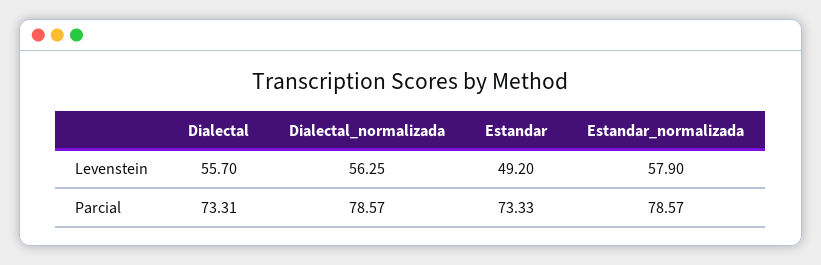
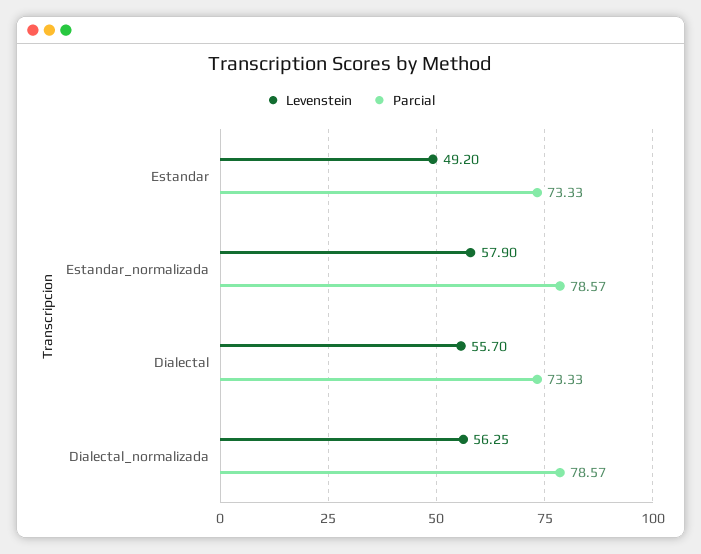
  {
    "Levenstein": {
      "Dialectal": 55.7,
      "Dialectal_normalizada": 56.25,
      "Estandar": 49.2,
      "Estandar_normalizada": 57.9
    },
    "Parcial": {
-     "Dialectal": 73.31,
+     "Dialectal": 73.33,
      "Dialectal_normalizada": 78.57,
      "Estandar": 73.33,
      "Estandar_normalizada": 78.57
    }
  }

